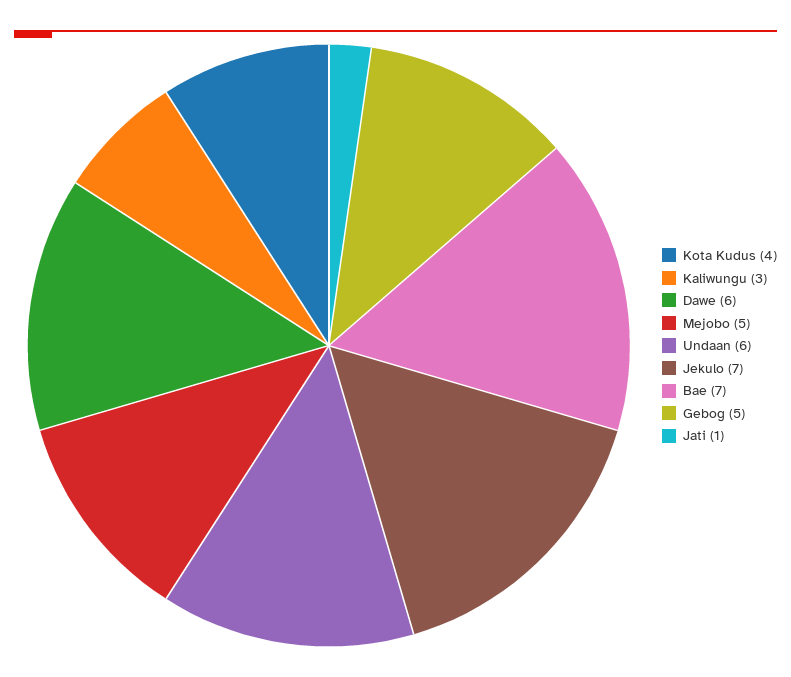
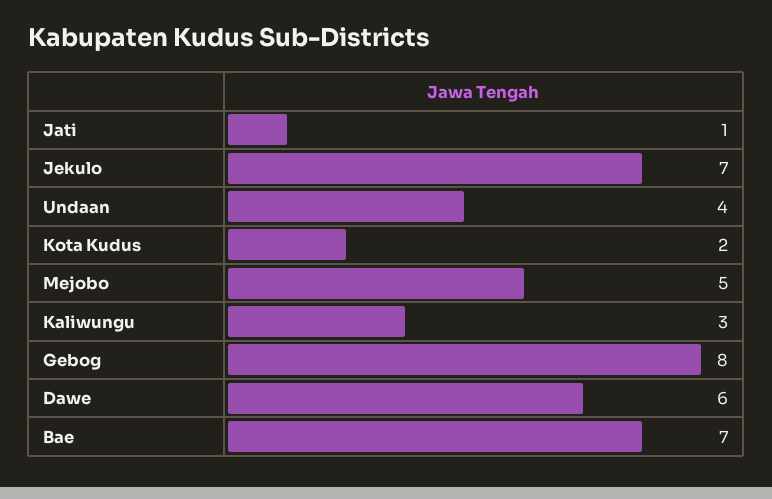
  {
-   "Kota Kudus": 4,
+   "Kota Kudus": 2,
    "Kaliwungu": 3,
    "Dawe": 6,
    "Mejobo": 5,
-   "Undaan": 6,
+   "Undaan": 4,
    "Jekulo": 7,
    "Bae": 7,
-   "Gebog": 5,
+   "Gebog": 8,
    "Jati": 1
  }

